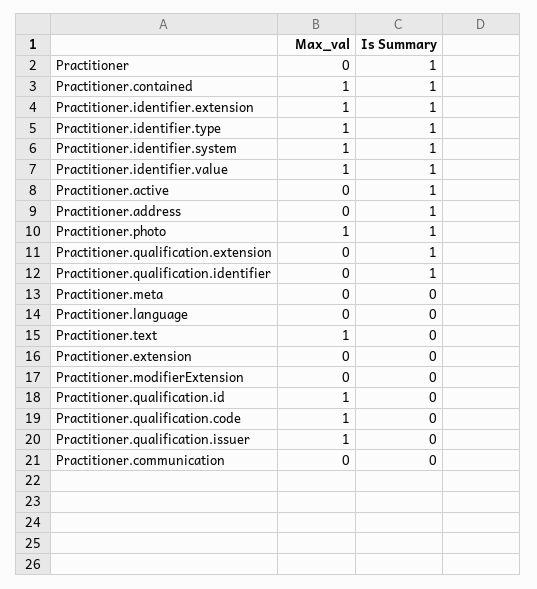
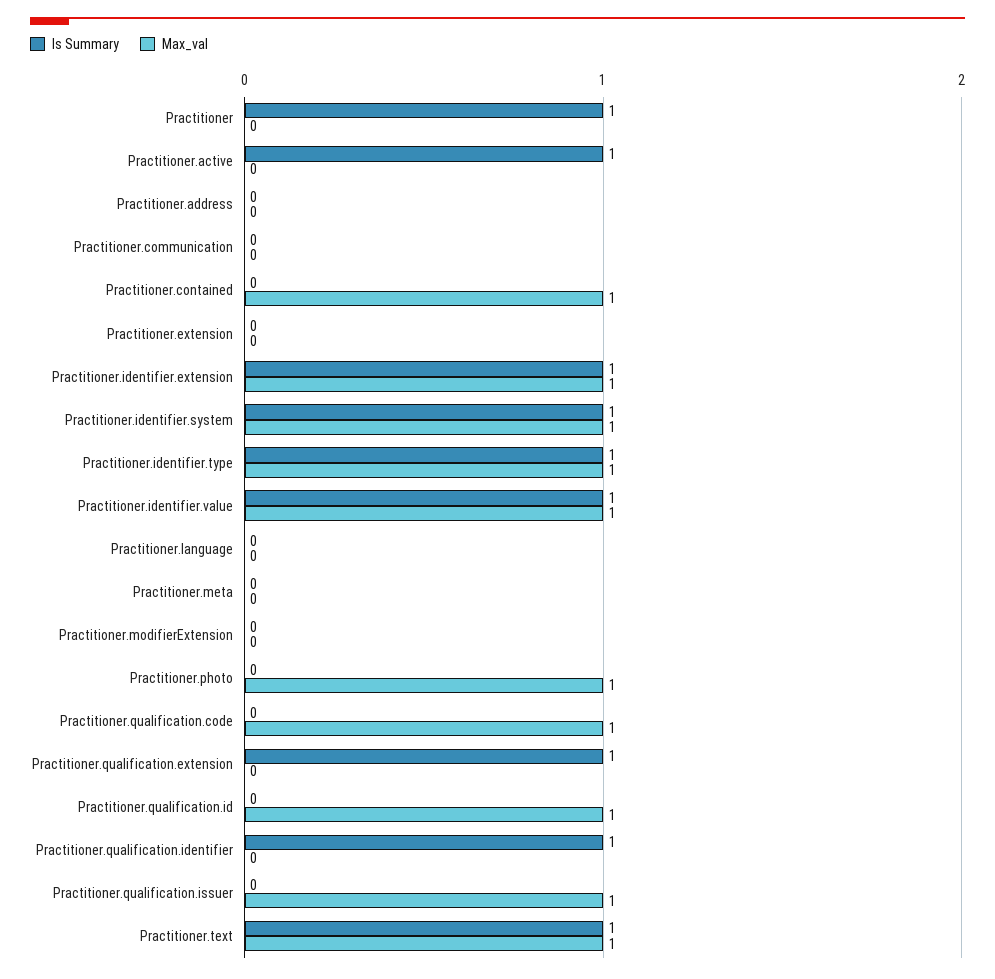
  {
    "Max_val": {
      "Practitioner": 0,
      "Practitioner.contained": 1,
      "Practitioner.identifier.extension": 1,
      "Practitioner.identifier.type": 1,
      "Practitioner.identifier.system": 1,
      "Practitioner.identifier.value": 1,
      "Practitioner.active": 0,
      "Practitioner.address": 0,
      "Practitioner.photo": 1,
      "Practitioner.qualification.extension": 0,
      "Practitioner.qualification.identifier": 0,
      "Practitioner.meta": 0,
      "Practitioner.language": 0,
      "Practitioner.text": 1,
      "Practitioner.extension": 0,
      "Practitioner.modifierExtension": 0,
      "Practitioner.qualification.id": 1,
      "Practitioner.qualification.code": 1,
      "Practitioner.qualification.issuer": 1,
      "Practitioner.communication": 0
    },
    "Is Summary": {
      "Practitioner": 1,
-     "Practitioner.contained": 1,
+     "Practitioner.contained": 0,
      "Practitioner.identifier.extension": 1,
      "Practitioner.identifier.type": 1,
      "Practitioner.identifier.system": 1,
      "Practitioner.identifier.value": 1,
      "Practitioner.active": 1,
-     "Practitioner.address": 1,
+     "Practitioner.address": 0,
-     "Practitioner.photo": 1,
+     "Practitioner.photo": 0,
      "Practitioner.qualification.extension": 1,
      "Practitioner.qualification.identifier": 1,
      "Practitioner.meta": 0,
      "Practitioner.language": 0,
-     "Practitioner.text": 0,
+     "Practitioner.text": 1,
      "Practitioner.extension": 0,
      "Practitioner.modifierExtension": 0,
      "Practitioner.qualification.id": 0,
      "Practitioner.qualification.code": 0,
      "Practitioner.qualification.issuer": 0,
      "Practitioner.communication": 0
    }
  }

